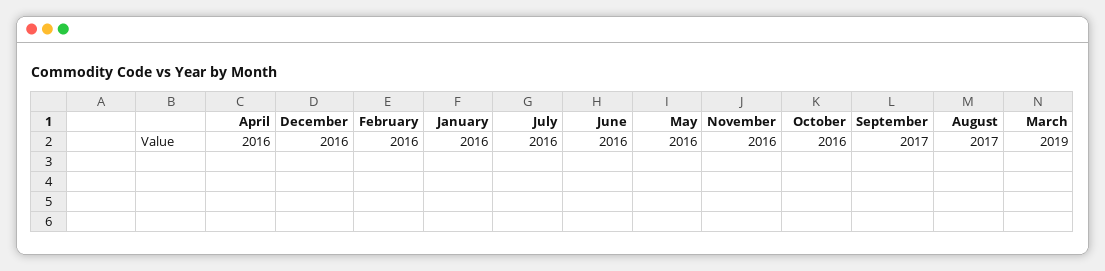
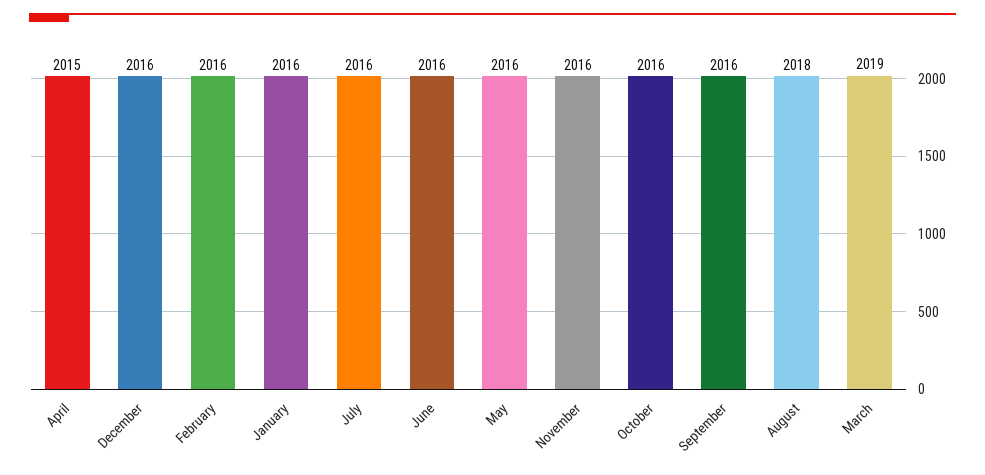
  {
-   "April": 2016,
+   "April": 2015,
    "December": 2016,
    "February": 2016,
    "January": 2016,
    "July": 2016,
    "June": 2016,
    "May": 2016,
    "November": 2016,
    "October": 2016,
-   "September": 2017,
+   "September": 2016,
-   "August": 2017,
+   "August": 2018,
    "March": 2019
  }

